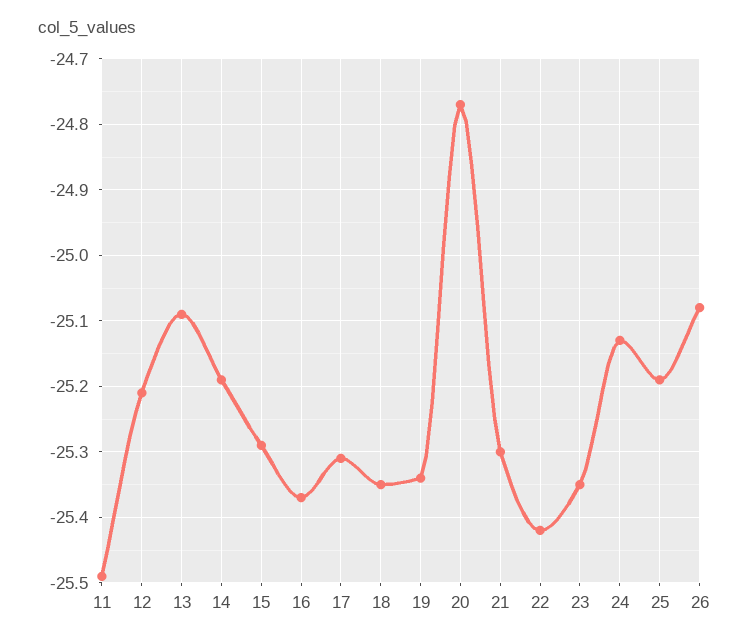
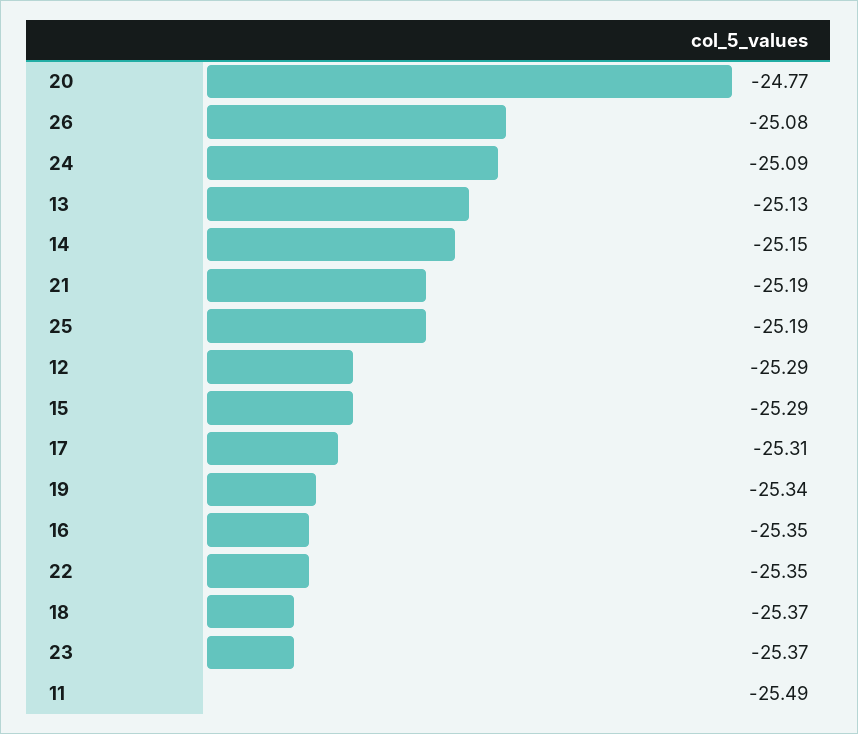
  {
    "11": -25.49,
-   "12": -25.21,
+   "12": -25.29,
-   "13": -25.09,
+   "13": -25.13,
-   "14": -25.19,
+   "14": -25.15,
    "15": -25.29,
-   "16": -25.37,
+   "16": -25.35,
    "17": -25.31,
-   "18": -25.35,
+   "18": -25.37,
    "19": -25.34,
    "20": -24.77,
-   "21": -25.3,
+   "21": -25.19,
-   "22": -25.42,
+   "22": -25.35,
-   "23": -25.35,
+   "23": -25.37,
-   "24": -25.13,
+   "24": -25.09,
    "25": -25.19,
    "26": -25.08
  }

